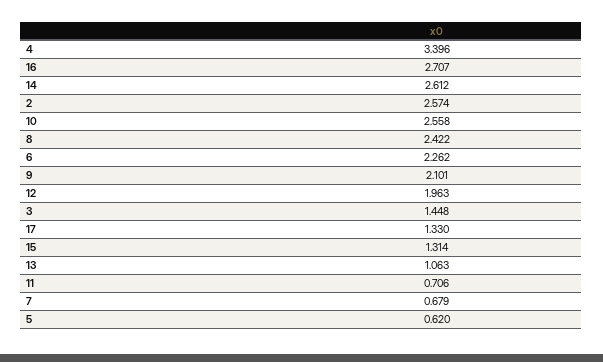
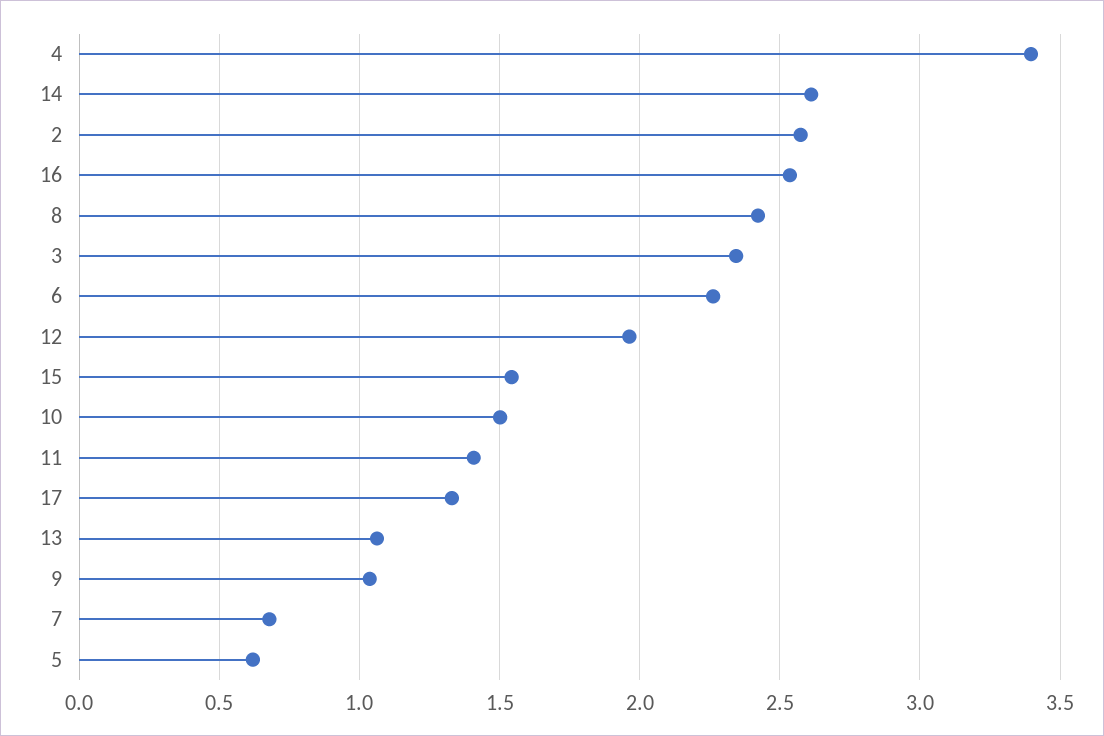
  {
    "4": 3.396,
-   "16": 2.707,
+   "16": 2.55,
    "14": 2.612,
    "2": 2.574,
-   "10": 2.558,
+   "10": 1.5,
    "8": 2.422,
    "6": 2.262,
-   "9": 2.101,
+   "9": 1.05,
    "12": 1.963,
-   "3": 1.448,
+   "3": 2.35,
    "17": 1.33,
-   "15": 1.314,
+   "15": 1.55,
    "13": 1.063,
-   "11": 0.706,
+   "11": 1.4,
    "7": 0.679,
    "5": 0.62
  }

